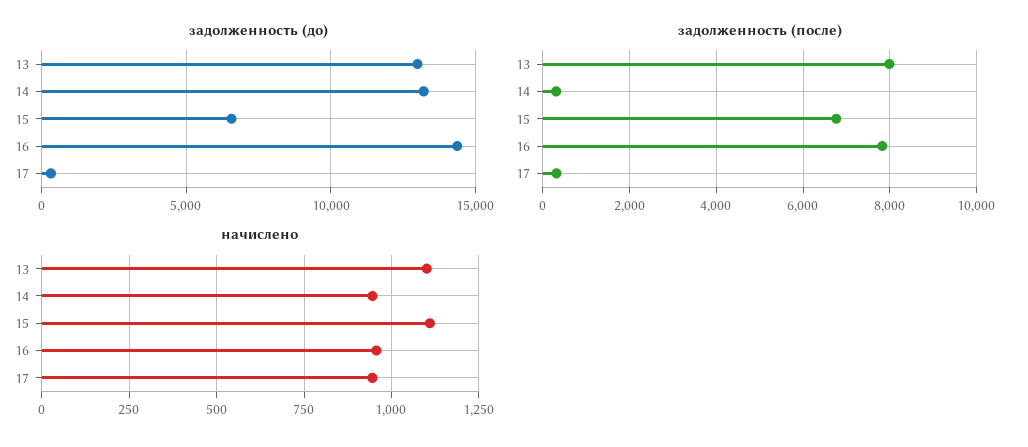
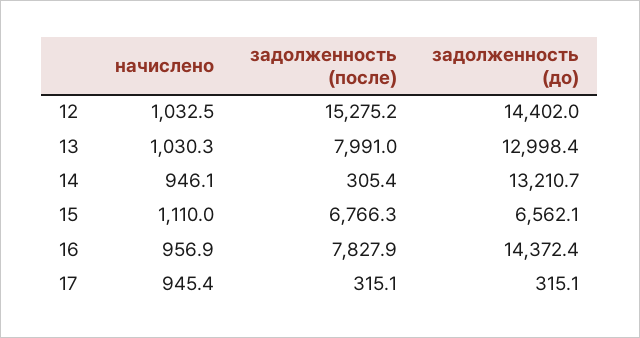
  {
    "задолженность (до)": {
      "13": 12998.4,
      "14": 13210.7,
      "15": 6562.1,
      "16": 14372.4,
-     "17": 315.1
+     "17": 315.1,
+     "12": 14402
    },
    "задолженность (после)": {
      "13": 7991,
      "14": 305.4,
      "15": 6766.3,
      "16": 7827.9,
-     "17": 315.1
+     "17": 315.1,
+     "12": 15275.2
    },
    "начислено": {
-     "13": 1100,
+     "13": 1030.3,
      "14": 946.1,
      "15": 1110,
      "16": 956.9,
-     "17": 945.4
+     "17": 945.4,
+     "12": 1032.5
    }
  }

